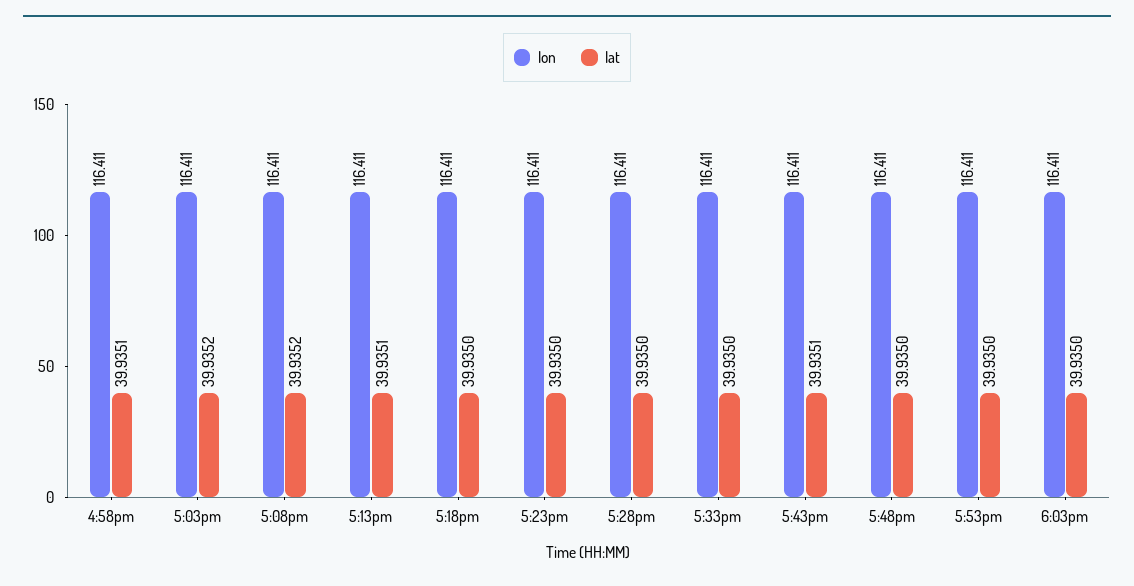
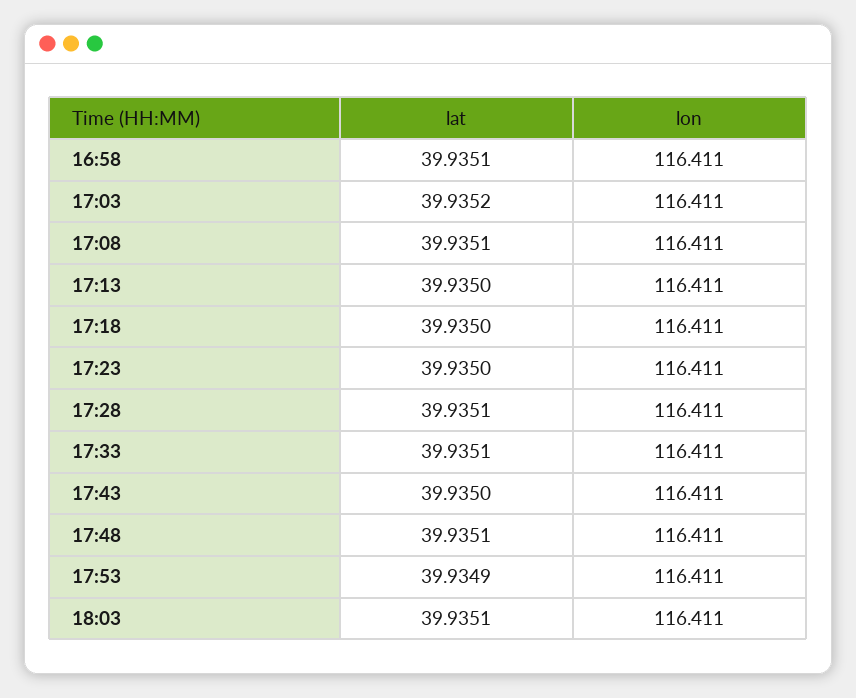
  {
    "lon": {
      "4:58pm": 116.411,
      "5:03pm": 116.411,
      "5:08pm": 116.411,
      "5:13pm": 116.411,
      "5:18pm": 116.411,
      "5:23pm": 116.411,
      "5:28pm": 116.411,
      "5:33pm": 116.411,
      "5:43pm": 116.411,
      "5:48pm": 116.411,
      "5:53pm": 116.411,
      "6:03pm": 116.411
    },
    "lat": {
      "4:58pm": 39.9351,
      "5:03pm": 39.9352,
-     "5:08pm": 39.9352,
+     "5:08pm": 39.9351,
-     "5:13pm": 39.9351,
+     "5:13pm": 39.935,
      "5:18pm": 39.935,
      "5:23pm": 39.935,
-     "5:28pm": 39.935,
+     "5:28pm": 39.9351,
-     "5:33pm": 39.935,
+     "5:33pm": 39.9351,
-     "5:43pm": 39.9351,
+     "5:43pm": 39.935,
-     "5:48pm": 39.935,
+     "5:48pm": 39.9351,
-     "5:53pm": 39.935,
+     "5:53pm": 39.9349,
-     "6:03pm": 39.935
+     "6:03pm": 39.9351
    }
  }

